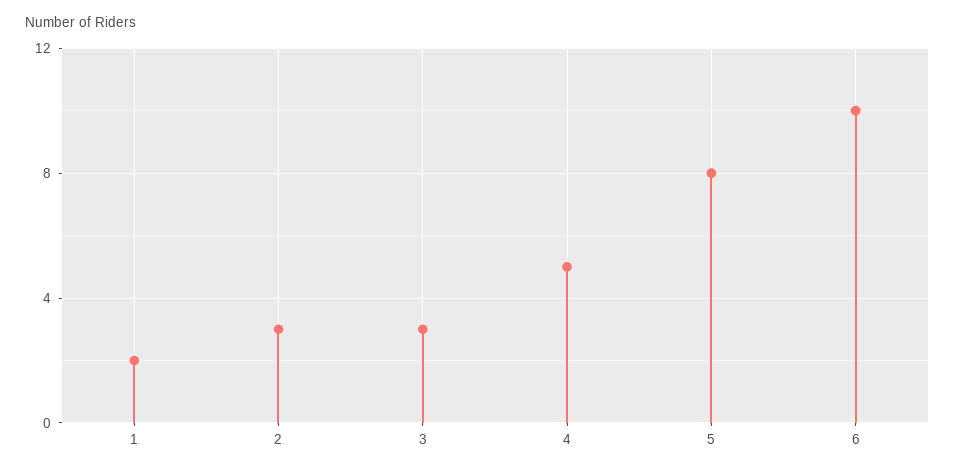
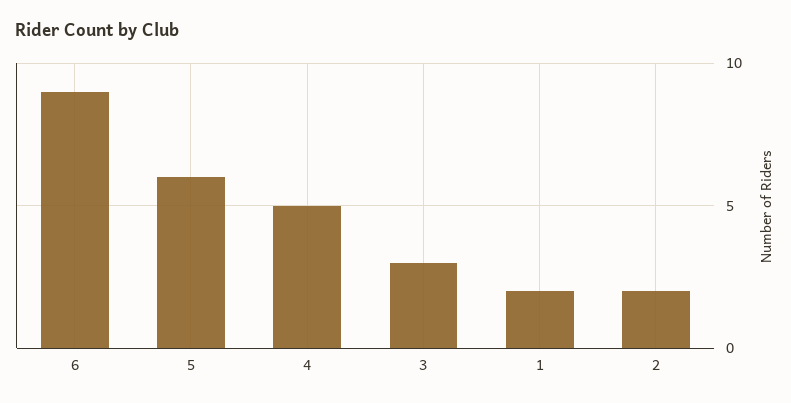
  {
    "1": 2,
-   "2": 3,
+   "2": 2,
    "3": 3,
    "4": 5,
-   "5": 8,
+   "5": 6,
-   "6": 10
+   "6": 9
  }

